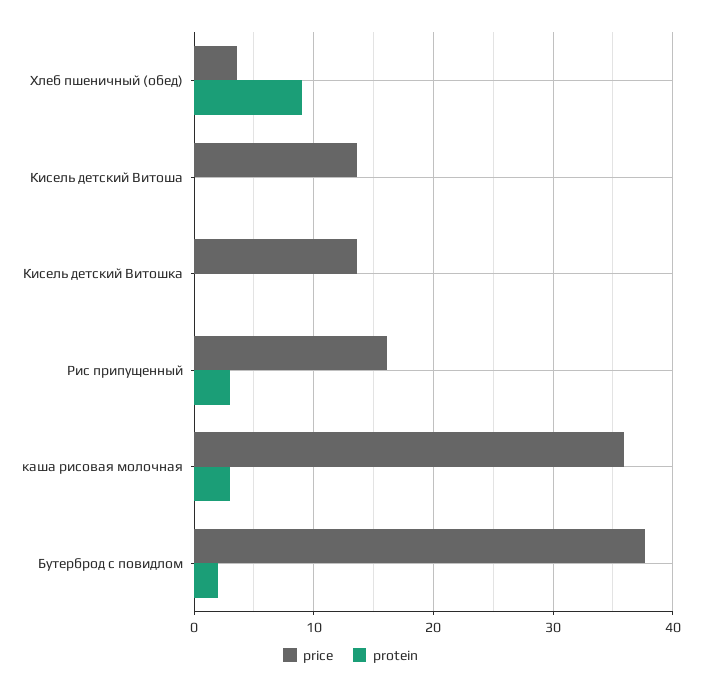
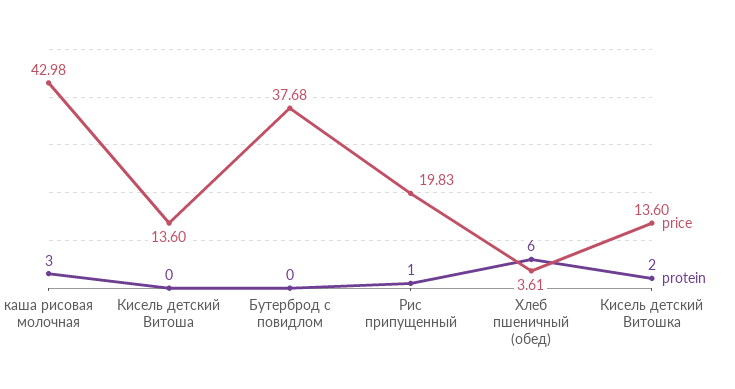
  {
    "price": {
      "Хлеб пшеничный (обед)": 3.61,
      "Кисель детский Витоша": 13.6,
      "Кисель детский Витошка": 13.6,
-     "Рис припущенный": 16,
+     "Рис припущенный": 19.83,
-     "каша рисовая молочная": 36,
+     "каша рисовая молочная": 42.98,
      "Бутерброд с повидлом": 37.68
    },
    "protein": {
-     "Хлеб пшеничный (обед)": 9,
+     "Хлеб пшеничный (обед)": 6,
      "Кисель детский Витоша": 0,
-     "Кисель детский Витошка": 0,
+     "Кисель детский Витошка": 2,
-     "Рис припущенный": 3,
+     "Рис припущенный": 1,
      "каша рисовая молочная": 3,
-     "Бутерброд с повидлом": 2
+     "Бутерброд с повидлом": 0
    }
  }

